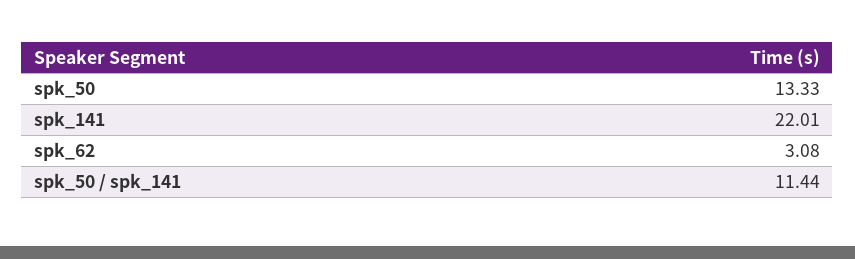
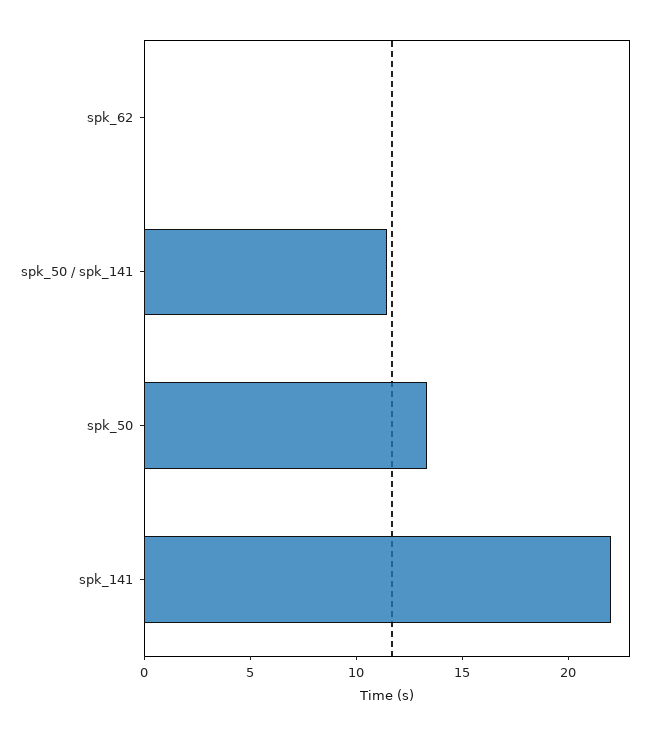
  {
    "spk_50": 13.33,
    "spk_141": 22.01,
-   "spk_62": 3.08,
+   "spk_62": 0,
    "spk_50 / spk_141": 11.44
  }

